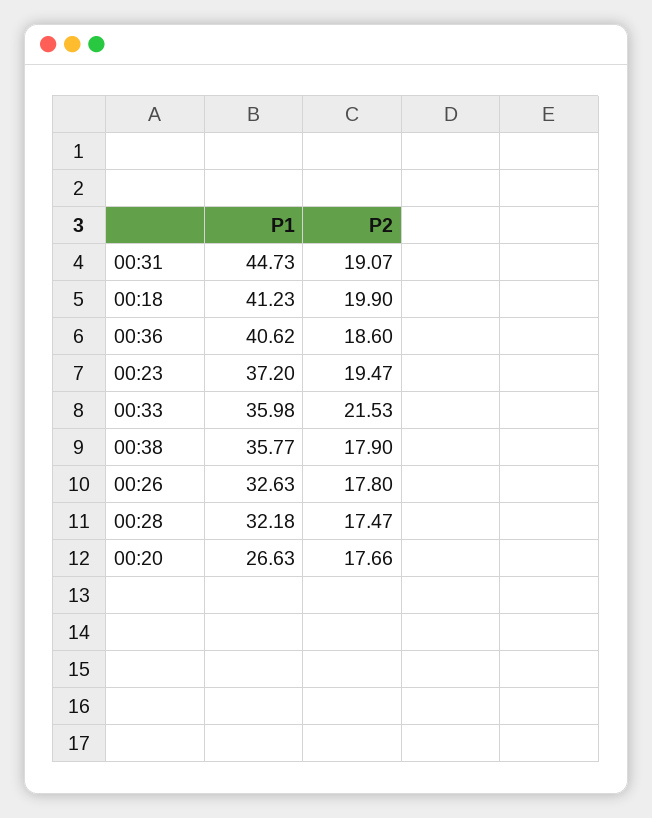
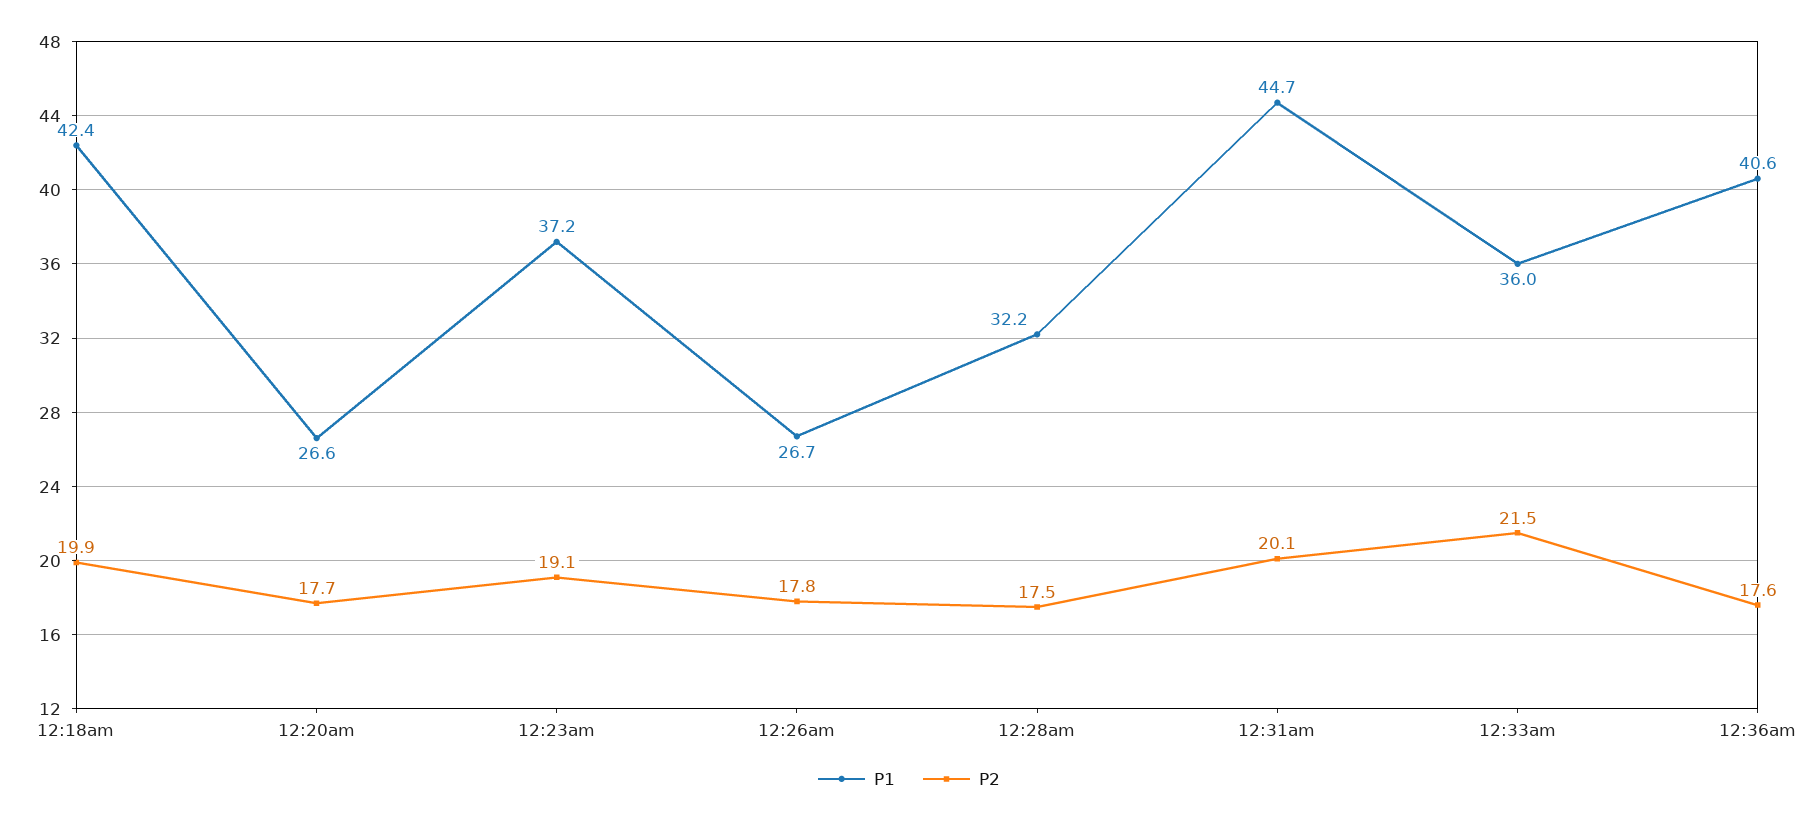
  {
    "P1": {
      "00:31": 44.73,
-     "00:18": 41.23,
+     "00:18": 42.4,
      "00:36": 40.62,
      "00:23": 37.2,
      "00:33": 35.98,
-     "00:38": 35.77,
-     "00:26": 32.63,
+     "00:26": 26.7,
      "00:28": 32.18,
      "00:20": 26.63
    },
    "P2": {
-     "00:31": 19.07,
+     "00:31": 20.1,
      "00:18": 19.9,
-     "00:36": 18.6,
+     "00:36": 17.6,
-     "00:23": 19.47,
+     "00:23": 19.1,
      "00:33": 21.53,
-     "00:38": 17.9,
      "00:26": 17.8,
      "00:28": 17.47,
      "00:20": 17.66
    }
  }

